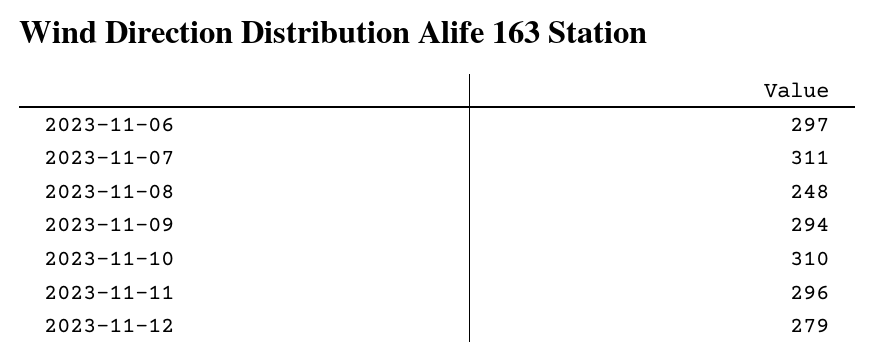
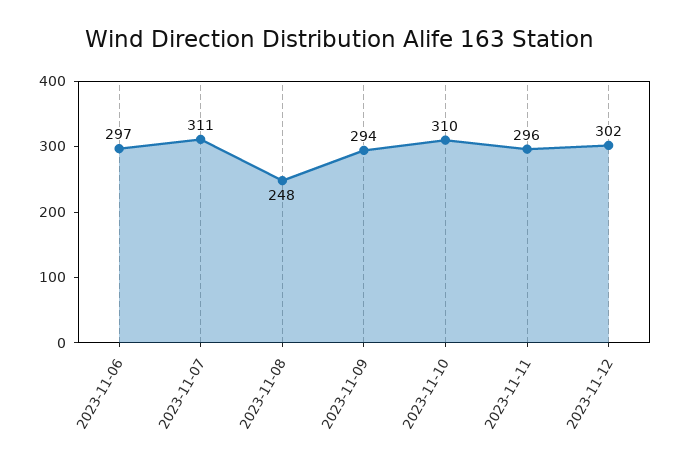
  {
    "2023-11-06": 297,
    "2023-11-07": 311,
    "2023-11-08": 248,
    "2023-11-09": 294,
    "2023-11-10": 310,
    "2023-11-11": 296,
-   "2023-11-12": 279
+   "2023-11-12": 302
  }

